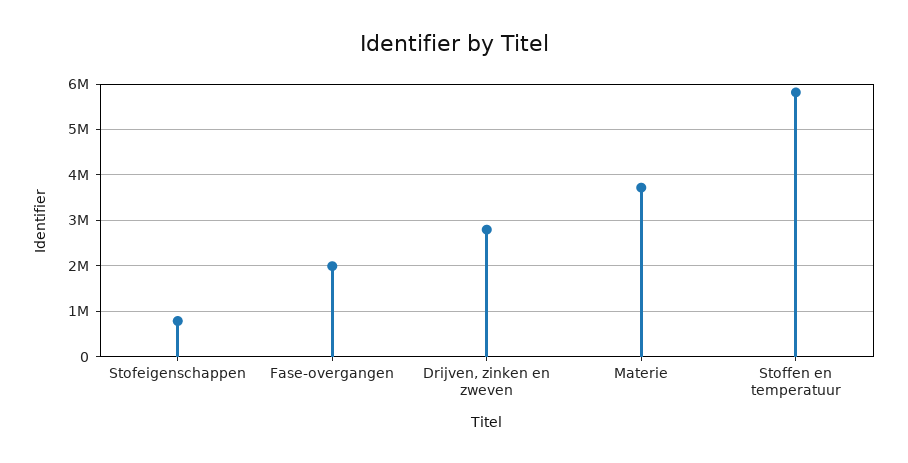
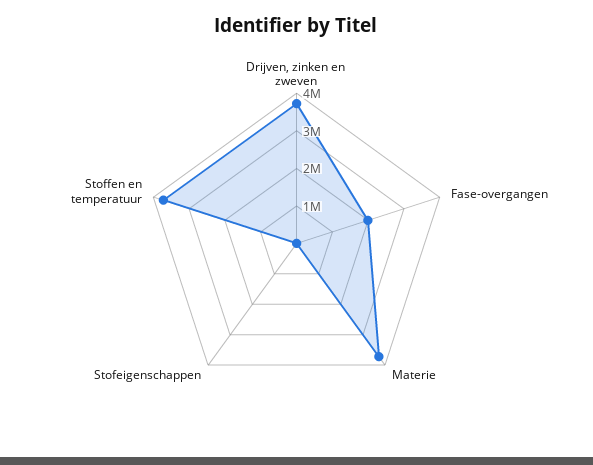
  {
-   "Stofeigenschappen": 800000,
+   "Stofeigenschappen": 0,
    "Fase-overgangen": 2000000,
-   "Drijven, zinken en zweven": 2800000,
+   "Drijven, zinken en zweven": 3750000,
    "Materie": 3800000,
-   "Stoffen en temperatuur": 5800000
+   "Stoffen en temperatuur": 3750000
  }

